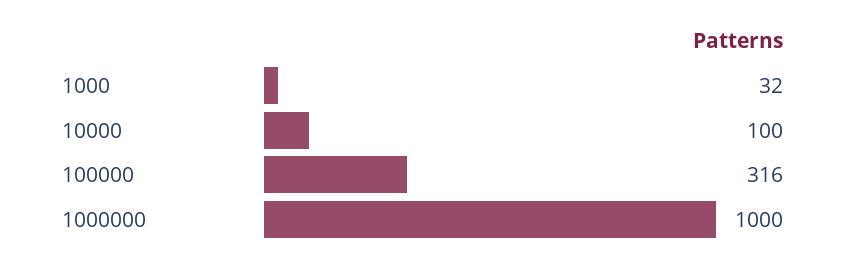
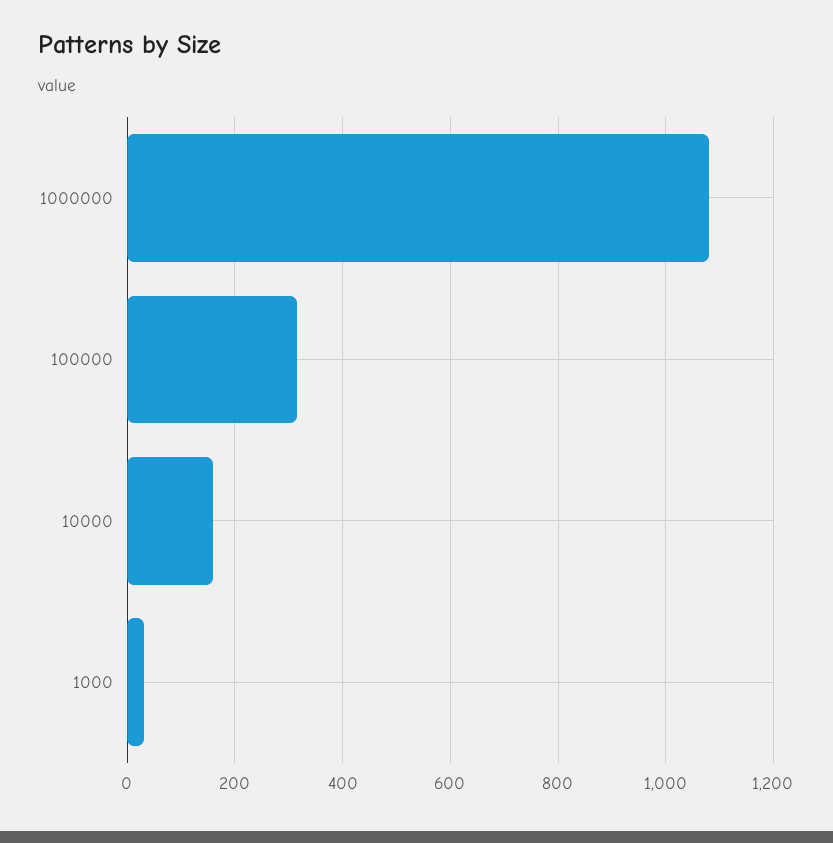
  {
    "1000": 32,
-   "10000": 100,
+   "10000": 160,
    "100000": 316,
-   "1000000": 1000
+   "1000000": 1080
  }

